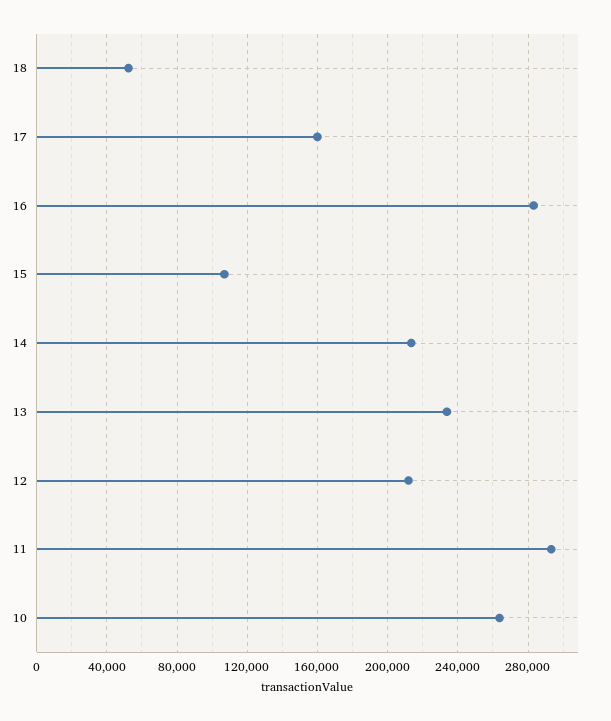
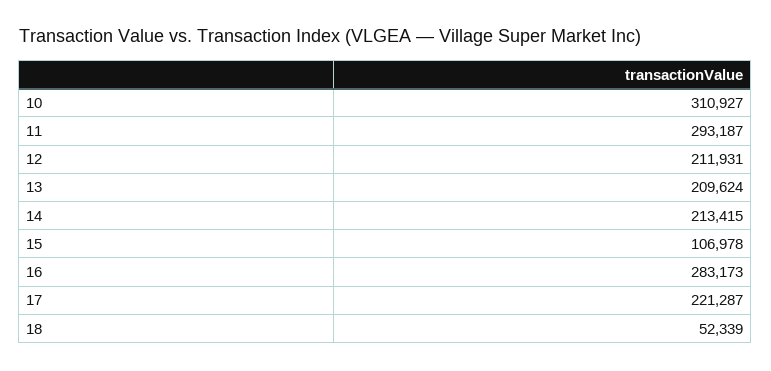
  {
    "18": 52339,
-   "17": 160000,
+   "17": 221287,
    "16": 283173,
    "15": 106978,
    "14": 213415,
-   "13": 235000,
+   "13": 209624,
    "12": 211931,
    "11": 293187,
-   "10": 265000
+   "10": 310927
  }

